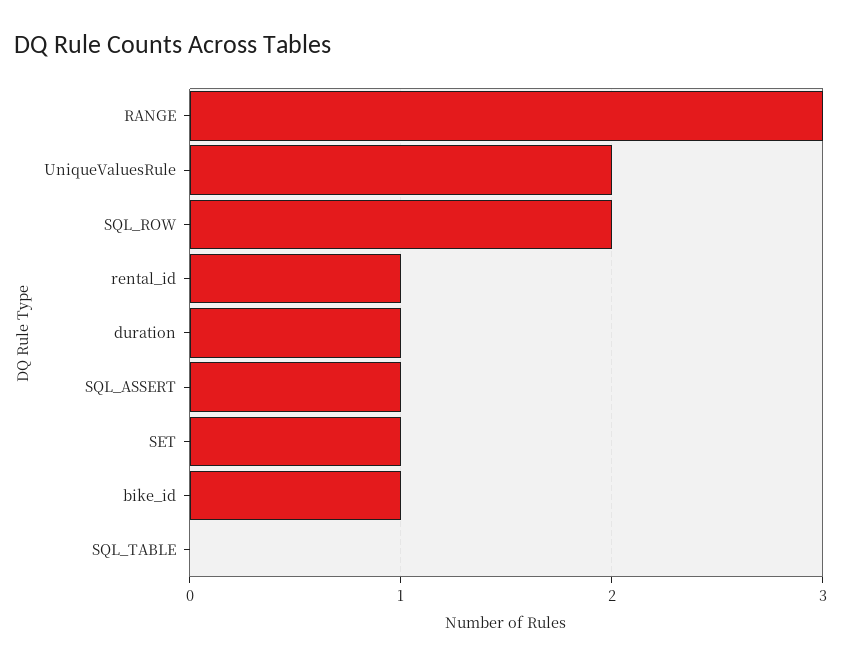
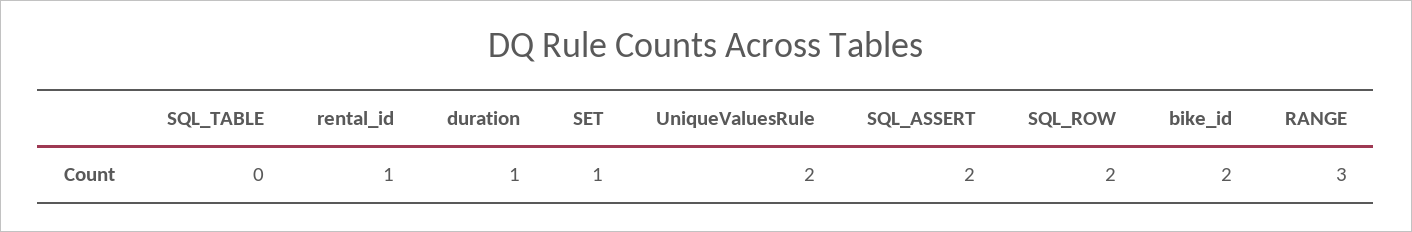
  {
    "RANGE": 3,
    "UniqueValuesRule": 2,
    "SQL_ROW": 2,
    "rental_id": 1,
    "duration": 1,
-   "SQL_ASSERT": 1,
+   "SQL_ASSERT": 2,
    "SET": 1,
-   "bike_id": 1,
+   "bike_id": 2,
    "SQL_TABLE": 0
  }

